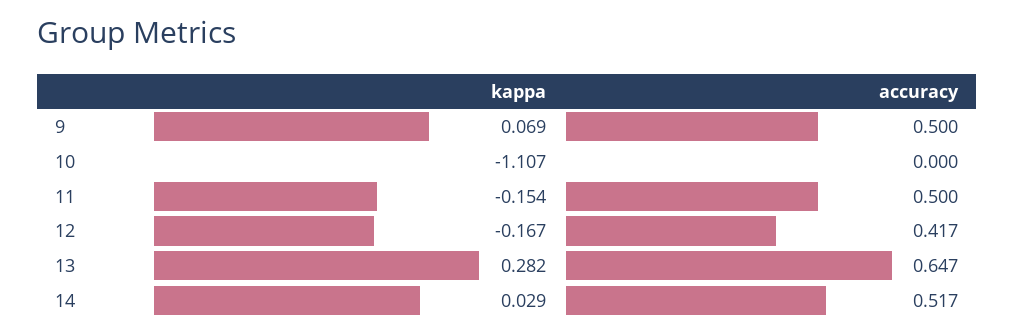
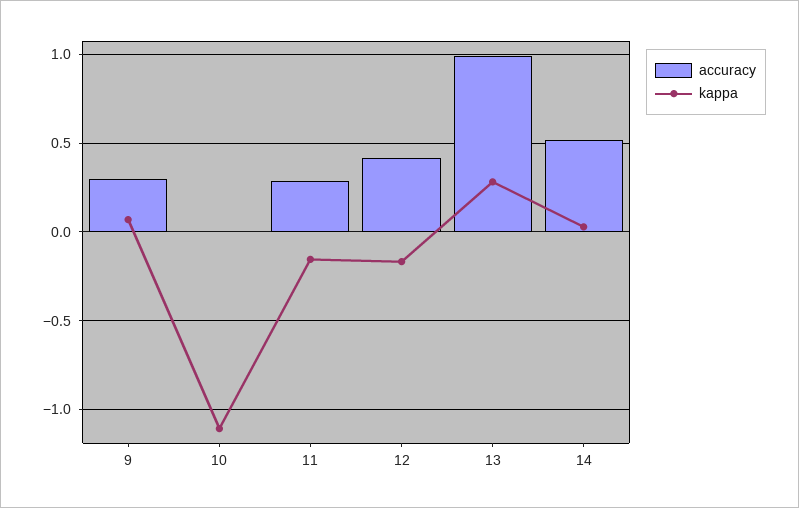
  {
    "kappa": {
      "9": 0.069,
      "10": -1.107,
      "11": -0.154,
      "12": -0.167,
      "13": 0.282,
      "14": 0.029
    },
    "accuracy": {
-     "9": 0.5,
+     "9": 0.3,
      "10": 0,
-     "11": 0.5,
+     "11": 0.3,
      "12": 0.417,
-     "13": 0.647,
+     "13": 1,
      "14": 0.517
    }
  }

